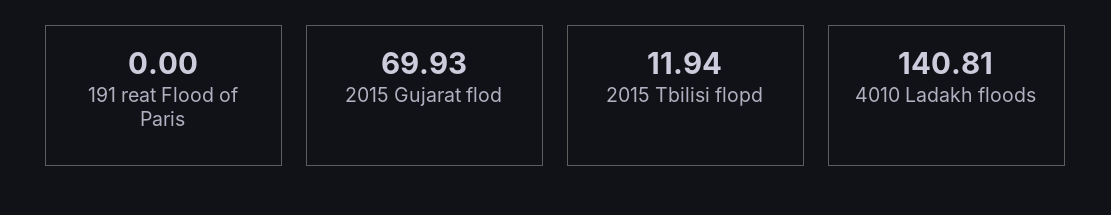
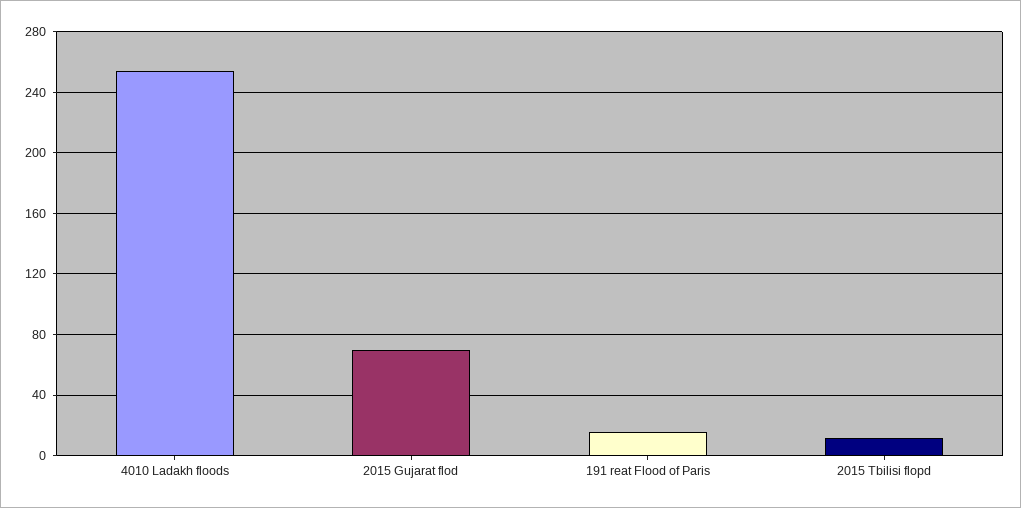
  {
-   "191 reat Flood of Paris": 0,
+   "191 reat Flood of Paris": 15,
    "2015 Gujarat flod": 69.93,
    "2015 Tbilisi flopd": 11.94,
-   "4010 Ladakh floods": 140.81
+   "4010 Ladakh floods": 255
  }

